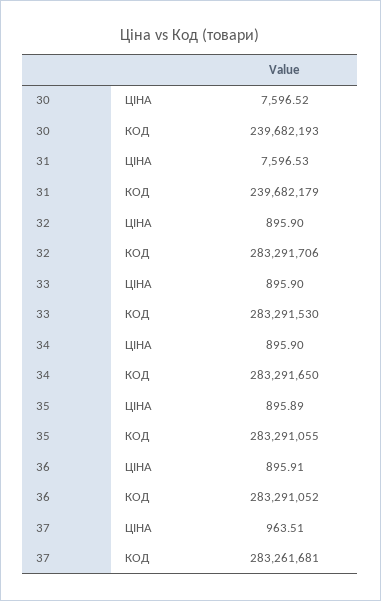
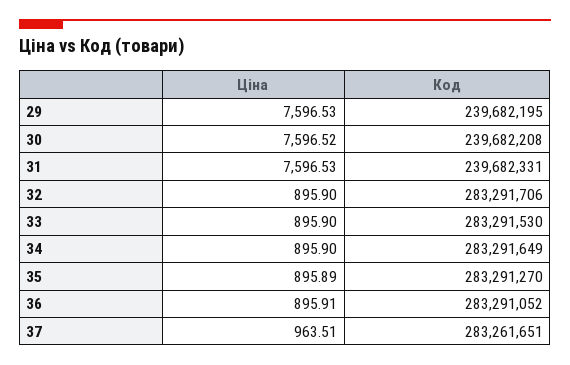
  {
    "30": {
      "ЦІНА": 7596.52,
-     "КОД": 239682193
+     "КОД": 239682208
    },
    "31": {
      "ЦІНА": 7596.53,
-     "КОД": 239682179
+     "КОД": 239682331
    },
    "32": {
      "ЦІНА": 895.9,
      "КОД": 283291706
    },
    "33": {
      "ЦІНА": 895.9,
      "КОД": 283291530
    },
    "34": {
      "ЦІНА": 895.9,
-     "КОД": 283291650
+     "КОД": 283291649
    },
    "35": {
      "ЦІНА": 895.89,
-     "КОД": 283291055
+     "КОД": 283291270
    },
    "36": {
      "ЦІНА": 895.91,
      "КОД": 283291052
    },
    "37": {
      "ЦІНА": 963.51,
-     "КОД": 283261681
+     "КОД": 283261651
-   }
+   },
+   "29": {
+     "ЦІНА": 7596.53,
+     "КОД": 239682195
+   }
  }

